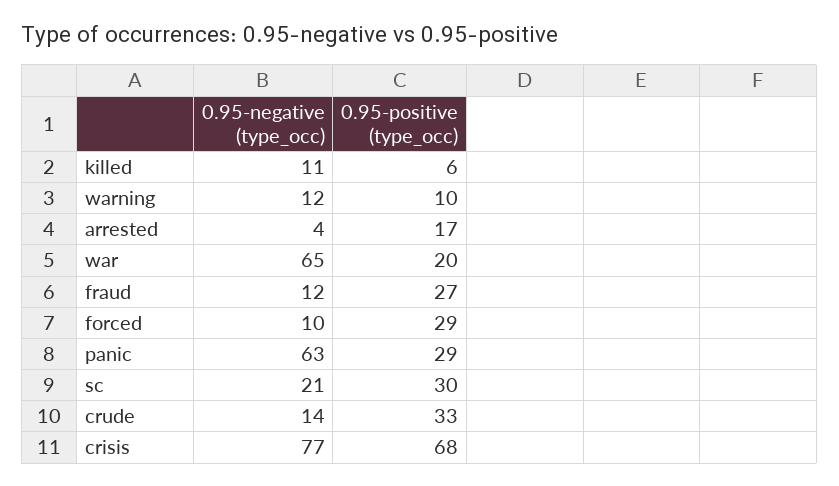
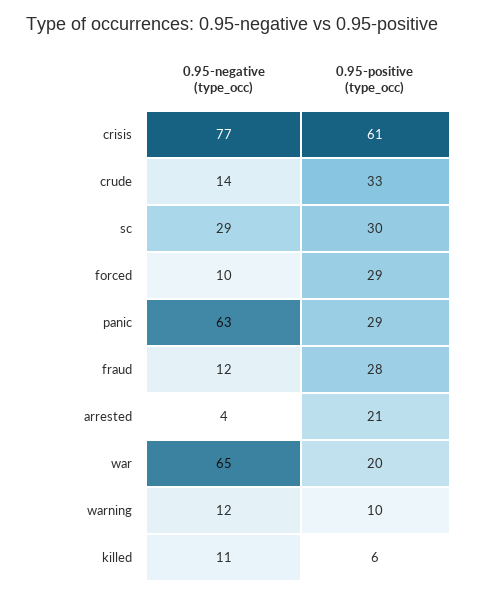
  {
    "0.95-negative (type_occ)": {
      "killed": 11,
      "warning": 12,
      "arrested": 4,
      "war": 65,
      "fraud": 12,
      "forced": 10,
      "panic": 63,
-     "sc": 21,
+     "sc": 29,
      "crude": 14,
      "crisis": 77
    },
    "0.95-positive (type_occ)": {
      "killed": 6,
      "warning": 10,
-     "arrested": 17,
+     "arrested": 21,
      "war": 20,
-     "fraud": 27,
+     "fraud": 28,
      "forced": 29,
      "panic": 29,
      "sc": 30,
      "crude": 33,
-     "crisis": 68
+     "crisis": 61
    }
  }

